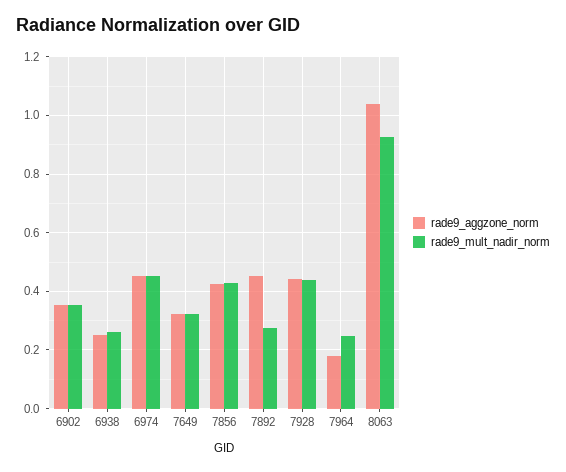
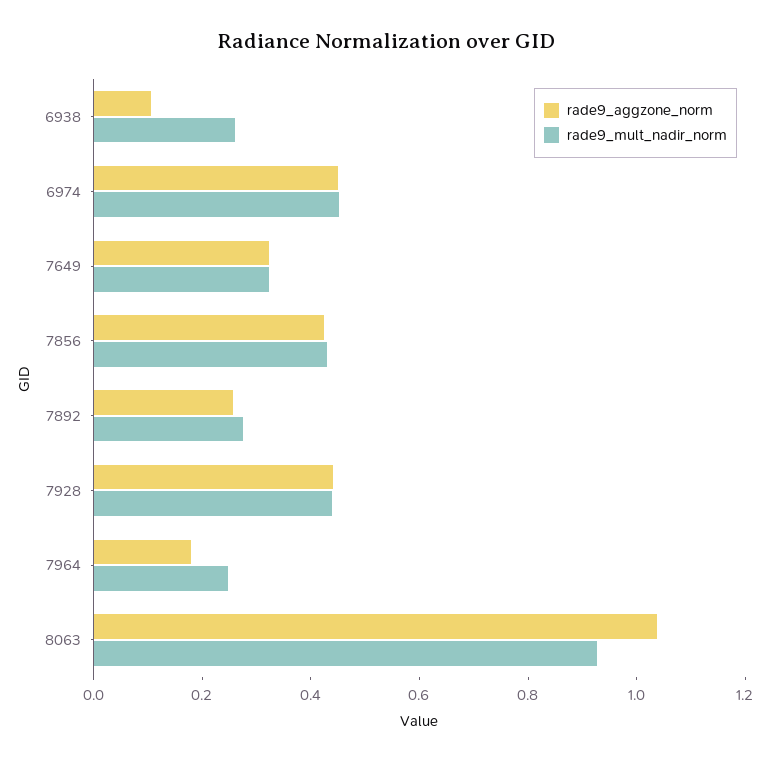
  {
    "rade9_aggzone_norm": {
-     "6902": 0.35,
-     "6938": 0.25,
+     "6938": 0.1,
      "6974": 0.45,
      "7649": 0.325,
      "7856": 0.425,
-     "7892": 0.45,
+     "7892": 0.25,
      "7928": 0.45,
      "7964": 0.175,
      "8063": 1.05
    },
    "rade9_mult_nadir_norm": {
-     "6902": 0.35,
      "6938": 0.25,
      "6974": 0.45,
      "7649": 0.325,
      "7856": 0.425,
      "7892": 0.275,
      "7928": 0.45,
      "7964": 0.25,
      "8063": 0.925
    }
  }

